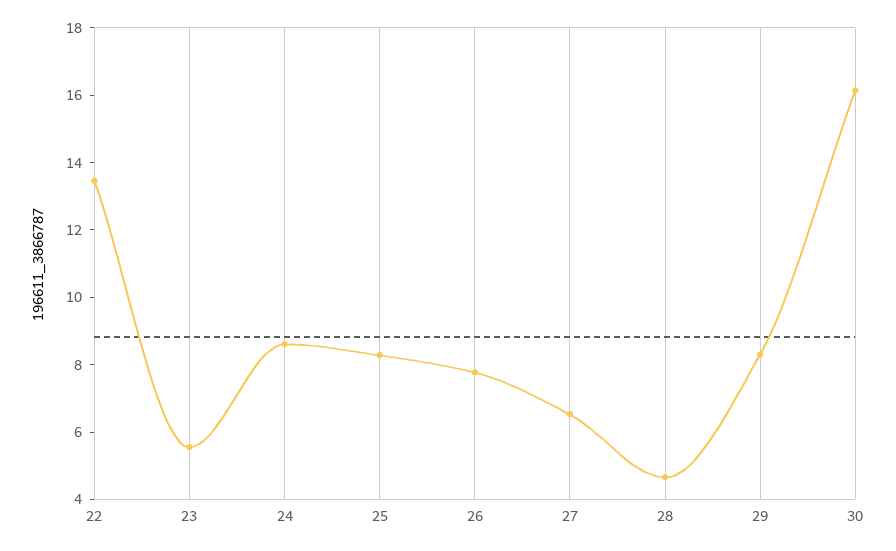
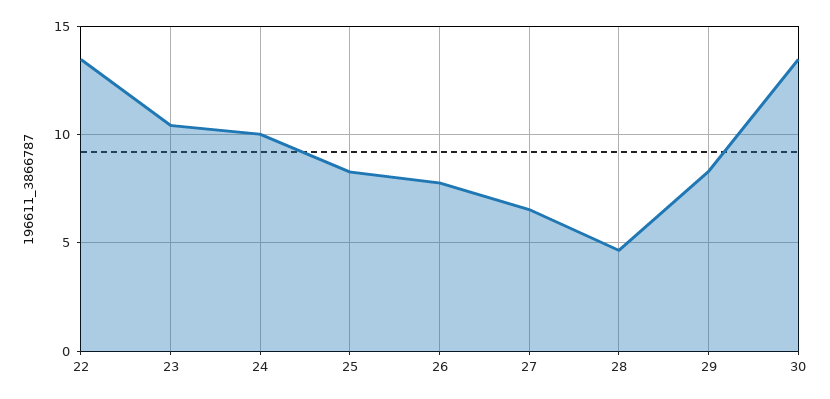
  {
    "22": 13.5,
-   "23": 5.5,
+   "23": 10.5,
-   "24": 8.5,
+   "24": 10,
    "25": 8.5,
    "26": 8,
    "27": 6.5,
    "28": 4.5,
    "29": 8.5,
-   "30": 16
+   "30": 13.5
  }

